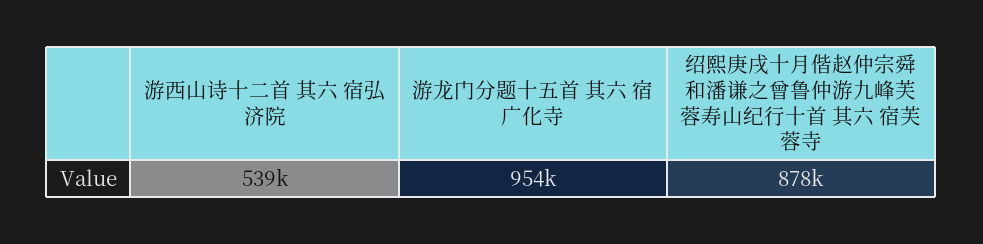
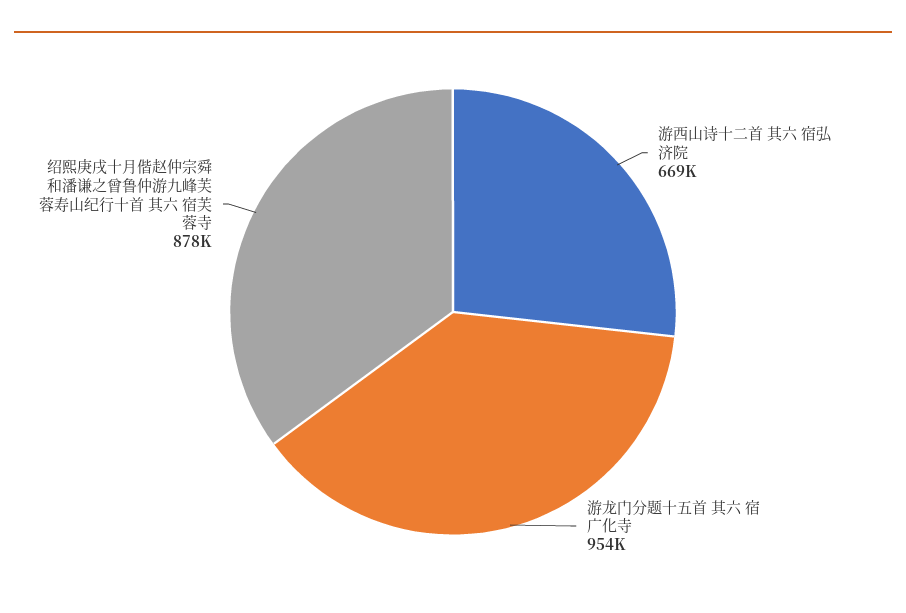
  {
-   "游西山诗十二首 其六 宿弘济院": 539000,
+   "游西山诗十二首 其六 宿弘济院": 669000,
    "游龙门分题十五首 其六 宿广化寺": 954000,
    "绍熙庚戌十月偕赵仲宗舜和潘谦之曾鲁仲游九峰芙蓉寿山纪行十首 其六 宿芙蓉寺": 878000
  }

